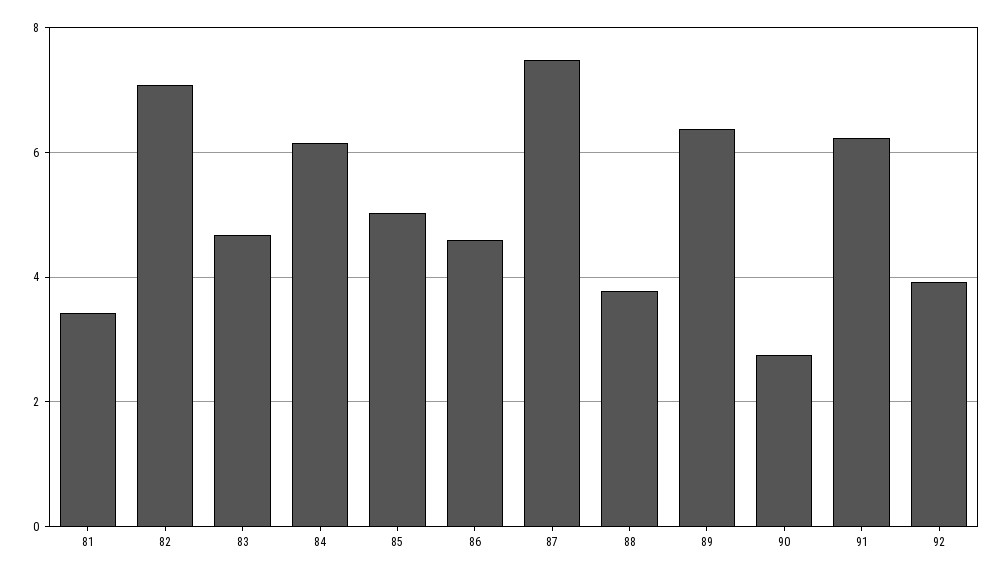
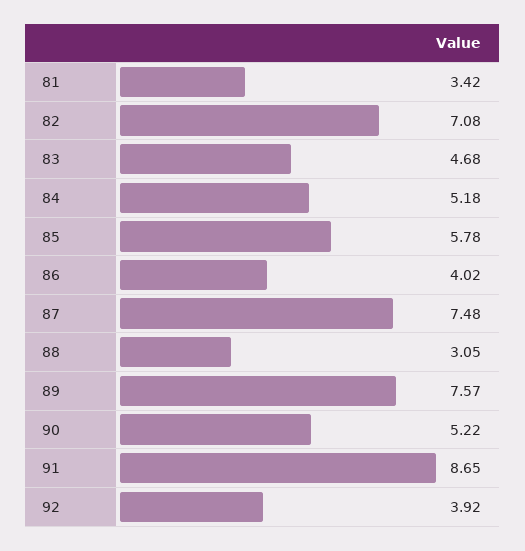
  {
    "81": 3.42,
    "82": 7.08,
    "83": 4.68,
-   "84": 6.2,
+   "84": 5.18,
-   "85": 5,
+   "85": 5.78,
-   "86": 4.6,
+   "86": 4.02,
    "87": 7.48,
-   "88": 3.8,
+   "88": 3.05,
-   "89": 6.4,
+   "89": 7.57,
-   "90": 2.8,
+   "90": 5.22,
-   "91": 6.2,
+   "91": 8.65,
    "92": 3.92
  }

